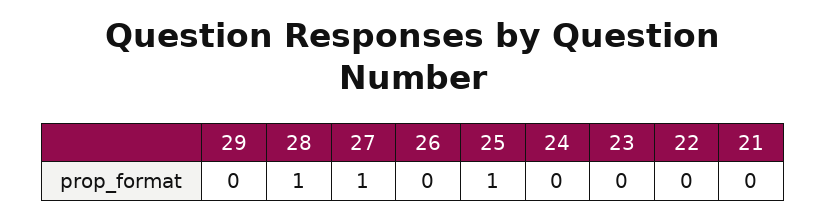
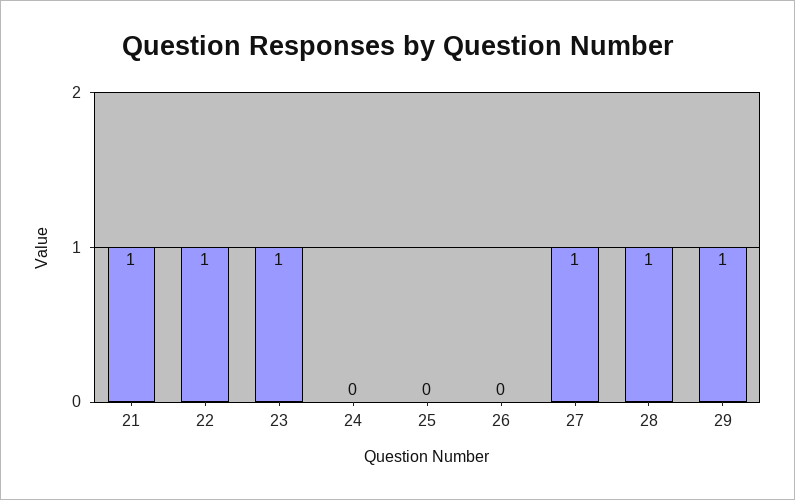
  {
-   "29": 0,
+   "29": 1,
    "28": 1,
    "27": 1,
    "26": 0,
-   "25": 1,
+   "25": 0,
    "24": 0,
-   "23": 0,
+   "23": 1,
-   "22": 0,
+   "22": 1,
-   "21": 0
+   "21": 1
  }

